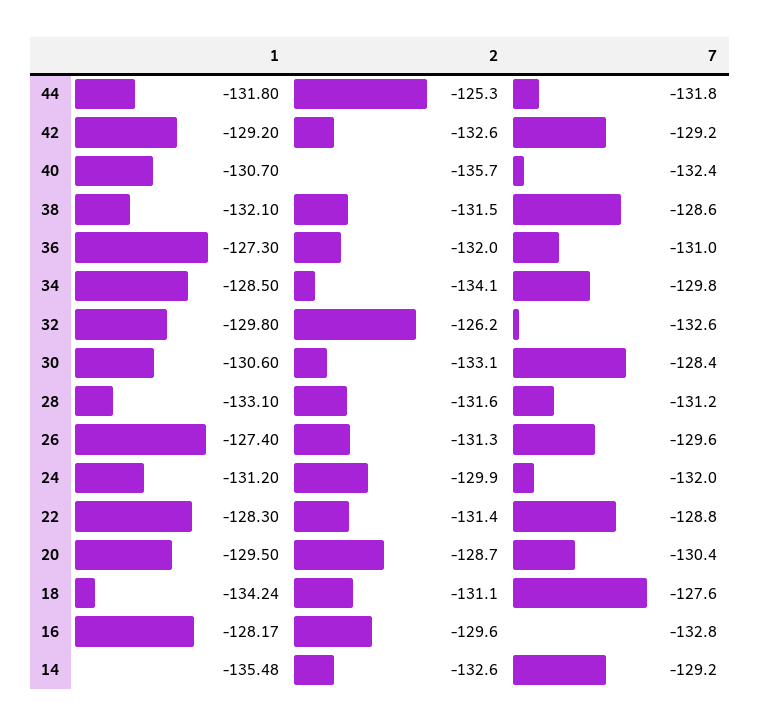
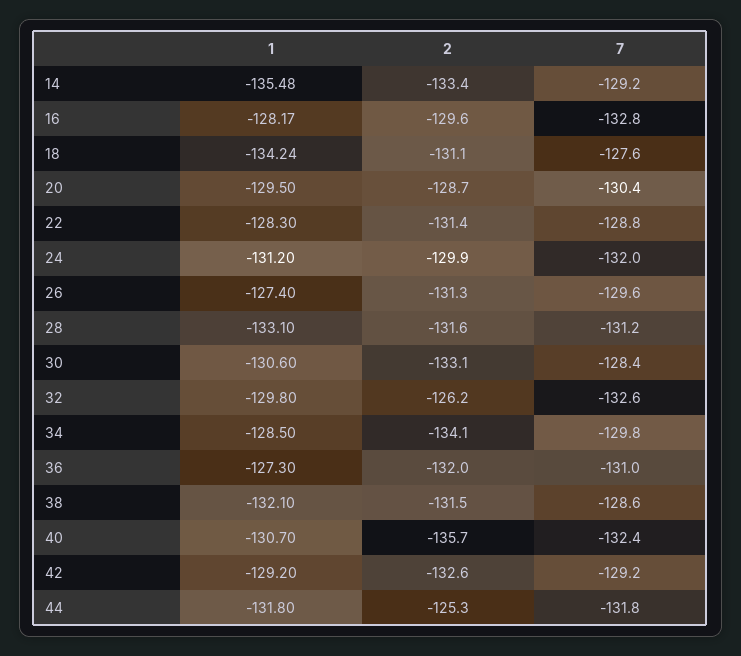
  {
    "1": {
      "44": -131.8,
      "42": -129.2,
      "40": -130.7,
      "38": -132.1,
      "36": -127.3,
      "34": -128.5,
      "32": -129.8,
      "30": -130.6,
      "28": -133.1,
      "26": -127.4,
      "24": -131.2,
      "22": -128.3,
      "20": -129.5,
      "18": -134.24,
      "16": -128.17,
      "14": -135.48
    },
    "2": {
      "44": -125.3,
      "42": -132.6,
      "40": -135.7,
      "38": -131.5,
      "36": -132,
      "34": -134.1,
      "32": -126.2,
      "30": -133.1,
      "28": -131.6,
      "26": -131.3,
      "24": -129.9,
      "22": -131.4,
      "20": -128.7,
      "18": -131.1,
      "16": -129.6,
-     "14": -132.6
+     "14": -133.4
    },
    "7": {
      "44": -131.8,
      "42": -129.2,
      "40": -132.4,
      "38": -128.6,
      "36": -131,
      "34": -129.8,
      "32": -132.6,
      "30": -128.4,
      "28": -131.2,
      "26": -129.6,
      "24": -132,
      "22": -128.8,
      "20": -130.4,
      "18": -127.6,
      "16": -132.8,
      "14": -129.2
    }
  }

